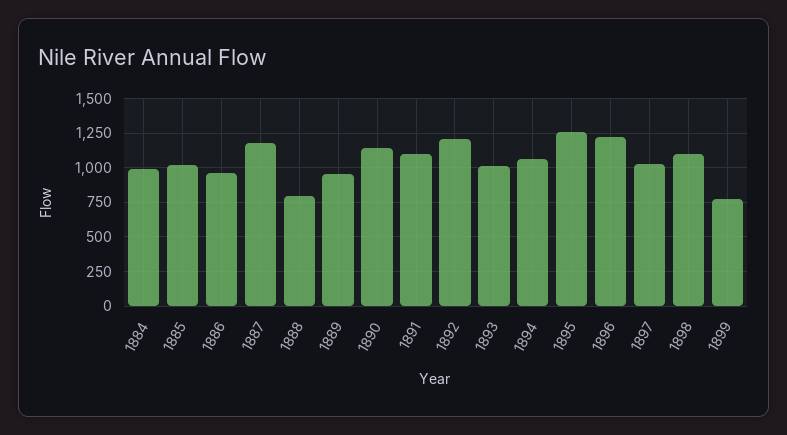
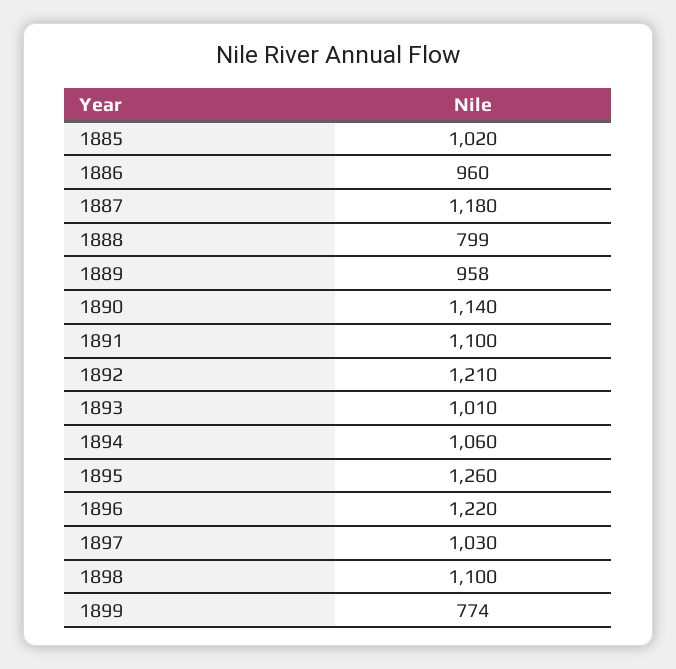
  {
-   "1884": 1000,
    "1885": 1020,
    "1886": 960,
    "1887": 1180,
    "1888": 799,
    "1889": 958,
    "1890": 1140,
    "1891": 1100,
    "1892": 1210,
    "1893": 1010,
    "1894": 1060,
    "1895": 1260,
    "1896": 1220,
    "1897": 1030,
    "1898": 1100,
    "1899": 774
  }

